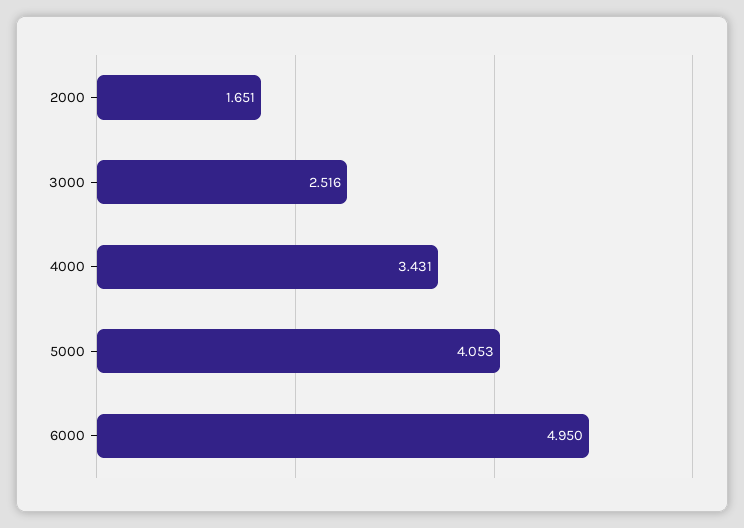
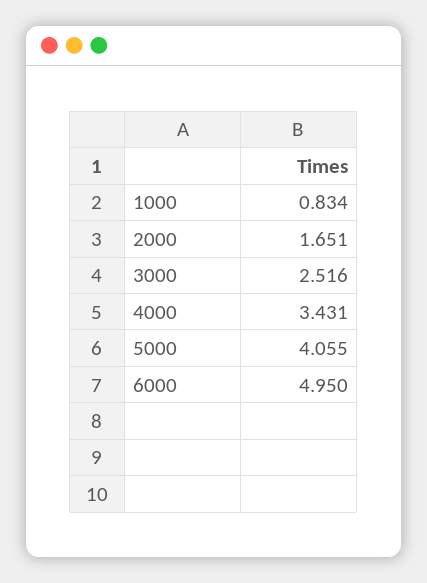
  {
    "2000": 1.651,
    "3000": 2.516,
    "4000": 3.431,
-   "5000": 4.053,
+   "5000": 4.055,
-   "6000": 4.95
+   "6000": 4.95,
+   "1000": 0.834
  }

